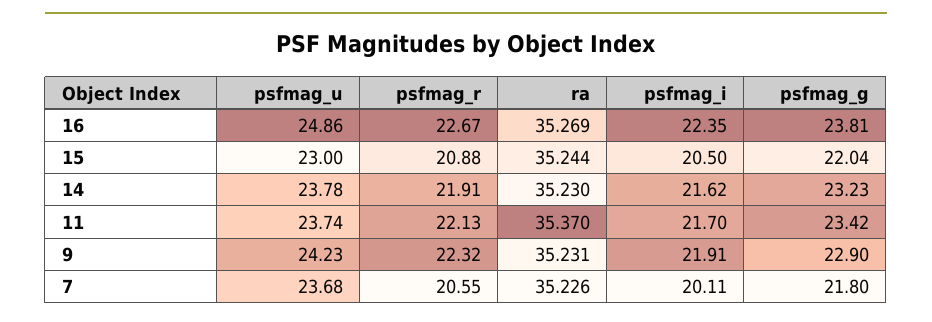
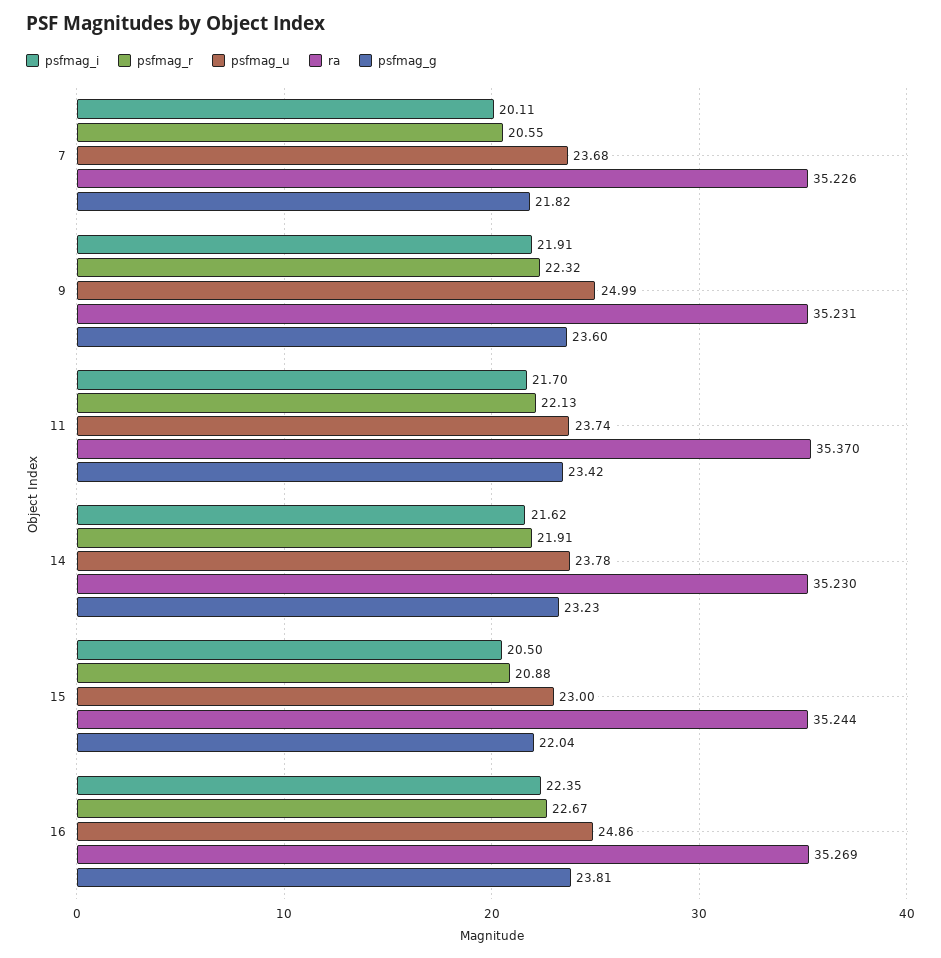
  {
    "psfmag_u": {
      "16": 24.86,
      "15": 23,
      "14": 23.78,
      "11": 23.74,
-     "9": 24.23,
+     "9": 24.99,
      "7": 23.68
    },
    "psfmag_r": {
      "16": 22.67,
      "15": 20.88,
      "14": 21.91,
      "11": 22.13,
      "9": 22.32,
      "7": 20.55
    },
    "ra": {
      "16": 35.269,
      "15": 35.244,
      "14": 35.23,
      "11": 35.37,
      "9": 35.231,
      "7": 35.226
    },
    "psfmag_i": {
      "16": 22.35,
      "15": 20.5,
      "14": 21.62,
      "11": 21.7,
      "9": 21.91,
      "7": 20.11
    },
    "psfmag_g": {
      "16": 23.81,
      "15": 22.04,
      "14": 23.23,
      "11": 23.42,
-     "9": 22.9,
+     "9": 23.6,
-     "7": 21.8
+     "7": 21.82
    }
  }

